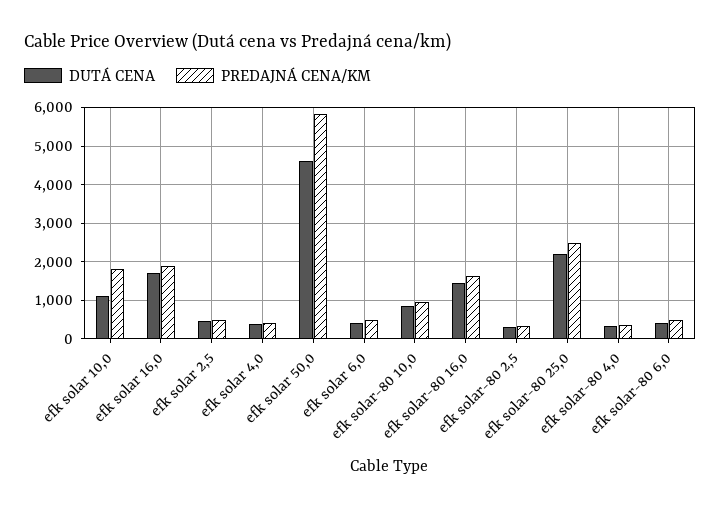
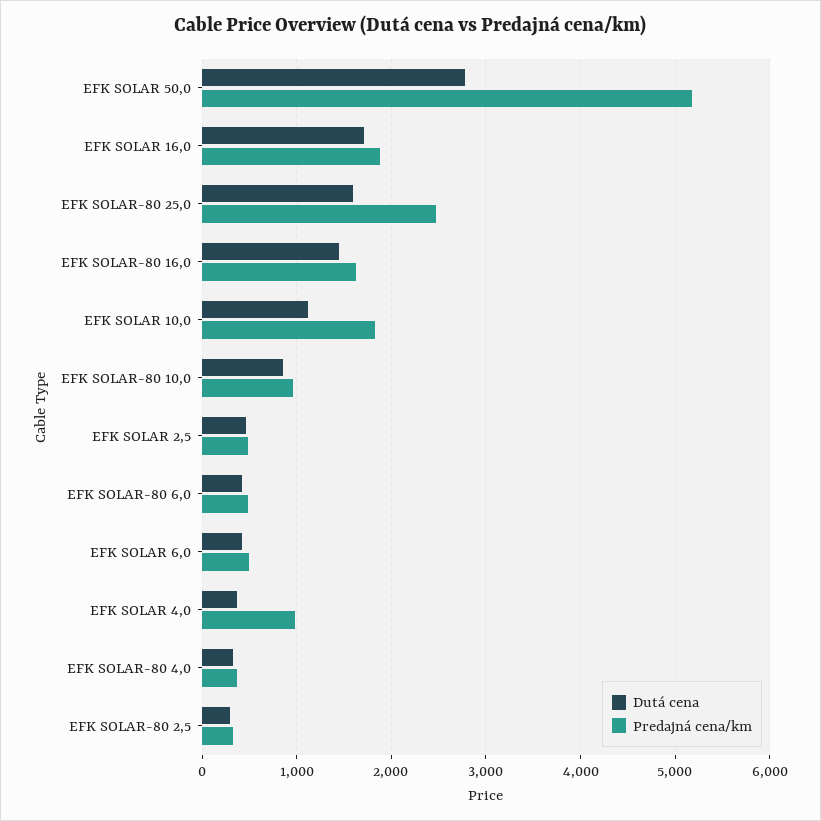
  {
    "DUTÁ CENA": {
      "efk solar 10,0": 1100,
      "efk solar 16,0": 1700,
      "efk solar 2,5": 500,
      "efk solar 4,0": 400,
-     "efk solar 50,0": 4600,
+     "efk solar 50,0": 2800,
      "efk solar 6,0": 400,
      "efk solar-80 10,0": 900,
      "efk solar-80 16,0": 1500,
      "efk solar-80 2,5": 300,
-     "efk solar-80 25,0": 2200,
+     "efk solar-80 25,0": 1600,
      "efk solar-80 4,0": 300,
      "efk solar-80 6,0": 400
    },
    "PREDAJNÁ CENA/KM": {
      "efk solar 10,0": 1800,
      "efk solar 16,0": 1900,
      "efk solar 2,5": 500,
-     "efk solar 4,0": 400,
+     "efk solar 4,0": 1000,
-     "efk solar 50,0": 5800,
+     "efk solar 50,0": 5200,
      "efk solar 6,0": 500,
      "efk solar-80 10,0": 1000,
      "efk solar-80 16,0": 1600,
      "efk solar-80 2,5": 300,
      "efk solar-80 25,0": 2500,
      "efk solar-80 4,0": 400,
      "efk solar-80 6,0": 500
    }
  }

